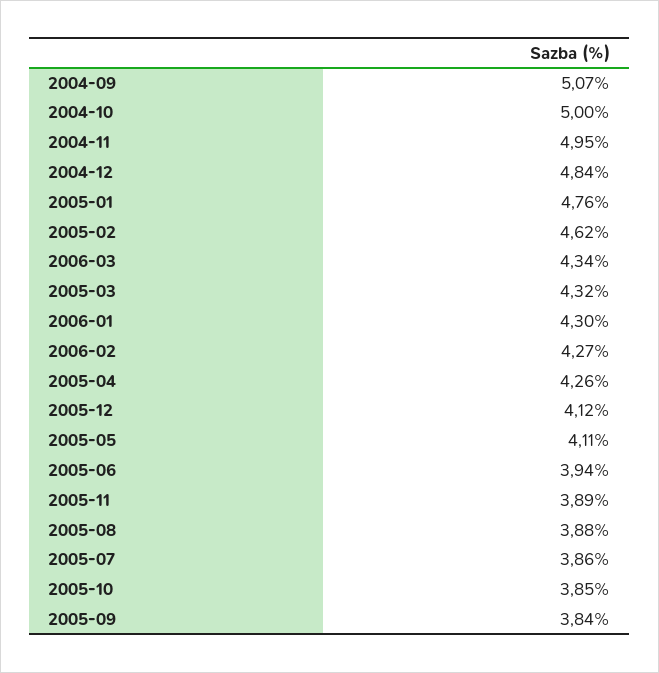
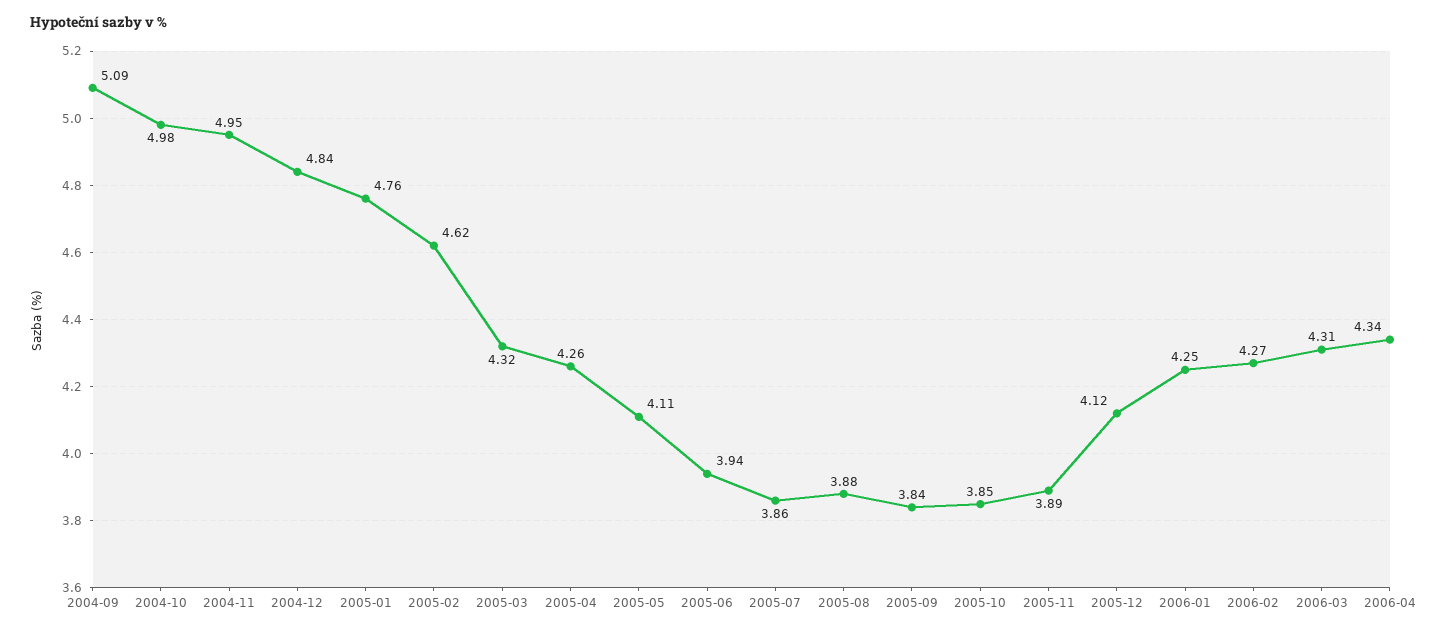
  {
-   "2004-09": 5.07,
+   "2004-09": 5.09,
-   "2004-10": 5,
+   "2004-10": 4.98,
    "2004-11": 4.95,
    "2004-12": 4.84,
    "2005-01": 4.76,
    "2005-02": 4.62,
-   "2006-03": 4.34,
+   "2006-03": 4.31,
    "2005-03": 4.32,
-   "2006-01": 4.3,
+   "2006-01": 4.25,
    "2006-02": 4.27,
    "2005-04": 4.26,
    "2005-12": 4.12,
    "2005-05": 4.11,
    "2005-06": 3.94,
    "2005-11": 3.89,
    "2005-08": 3.88,
    "2005-07": 3.86,
    "2005-10": 3.85,
-   "2005-09": 3.84
+   "2005-09": 3.84,
+   "2006-04": 4.34
  }

